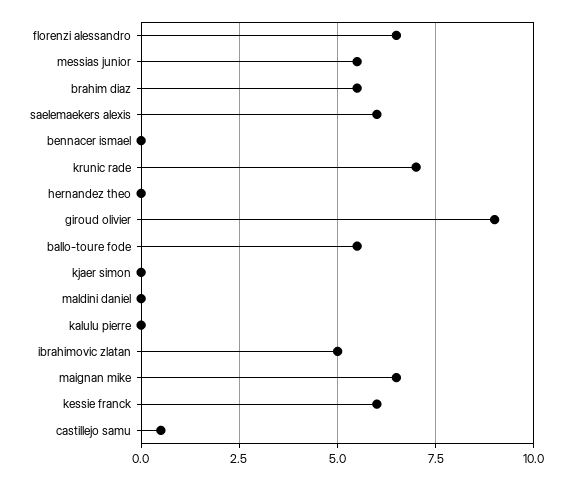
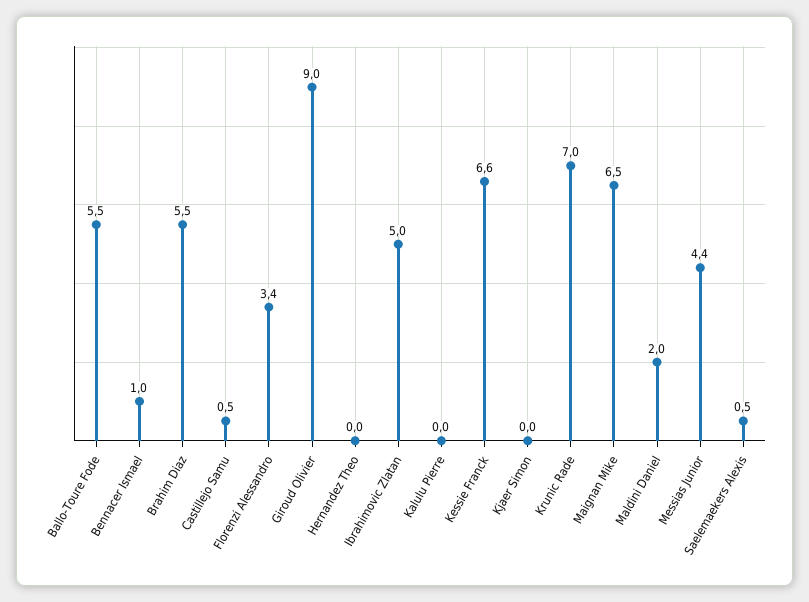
  {
-   "florenzi alessandro": 6.5,
+   "florenzi alessandro": 3.4,
-   "messias junior": 5.5,
+   "messias junior": 4.4,
    "brahim diaz": 5.5,
-   "saelemaekers alexis": 6,
+   "saelemaekers alexis": 0.5,
-   "bennacer ismael": 0,
+   "bennacer ismael": 1,
    "krunic rade": 7,
    "hernandez theo": 0,
    "giroud olivier": 9,
    "ballo-toure fode": 5.5,
    "kjaer simon": 0,
-   "maldini daniel": 0,
+   "maldini daniel": 2,
    "kalulu pierre": 0,
    "ibrahimovic zlatan": 5,
    "maignan mike": 6.5,
-   "kessie franck": 6,
+   "kessie franck": 6.6,
    "castillejo samu": 0.5
  }

